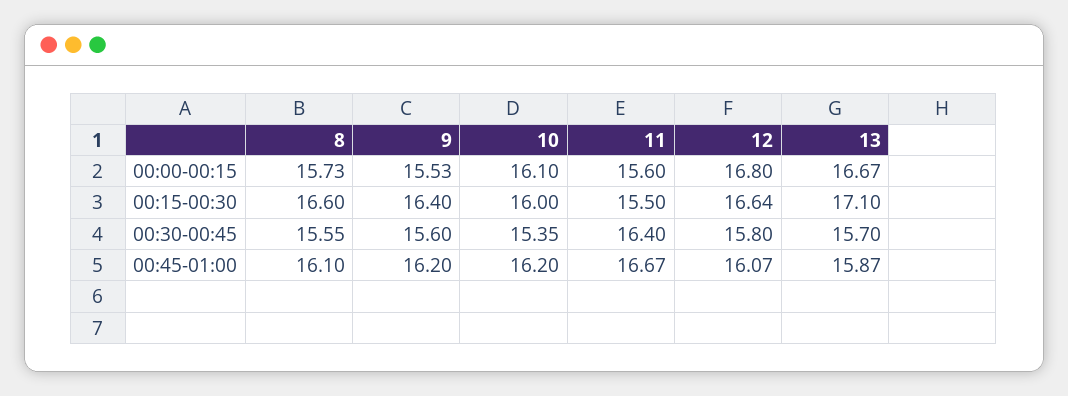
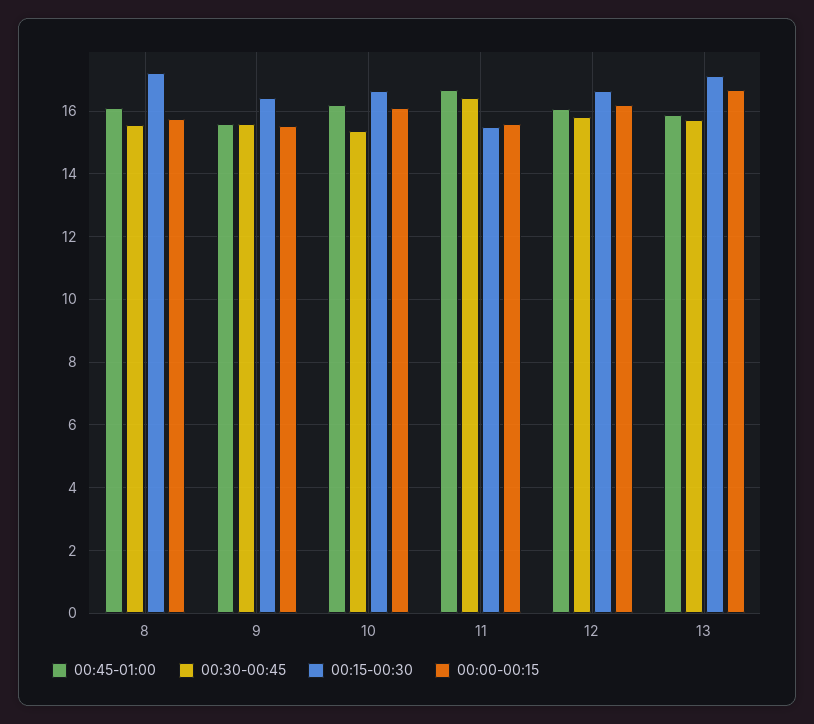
  {
    "00:00-00:15": {
      "8": 15.73,
      "9": 15.53,
      "10": 16.1,
      "11": 15.6,
-     "12": 16.8,
+     "12": 16.2,
      "13": 16.67
    },
    "00:15-00:30": {
-     "8": 16.6,
+     "8": 17.2,
      "9": 16.4,
-     "10": 16,
+     "10": 16.6,
      "11": 15.5,
      "12": 16.64,
      "13": 17.1
    },
    "00:30-00:45": {
      "8": 15.55,
      "9": 15.6,
      "10": 15.35,
      "11": 16.4,
      "12": 15.8,
      "13": 15.7
    },
    "00:45-01:00": {
      "8": 16.1,
-     "9": 16.2,
+     "9": 15.6,
      "10": 16.2,
      "11": 16.67,
      "12": 16.07,
      "13": 15.87
    }
  }

